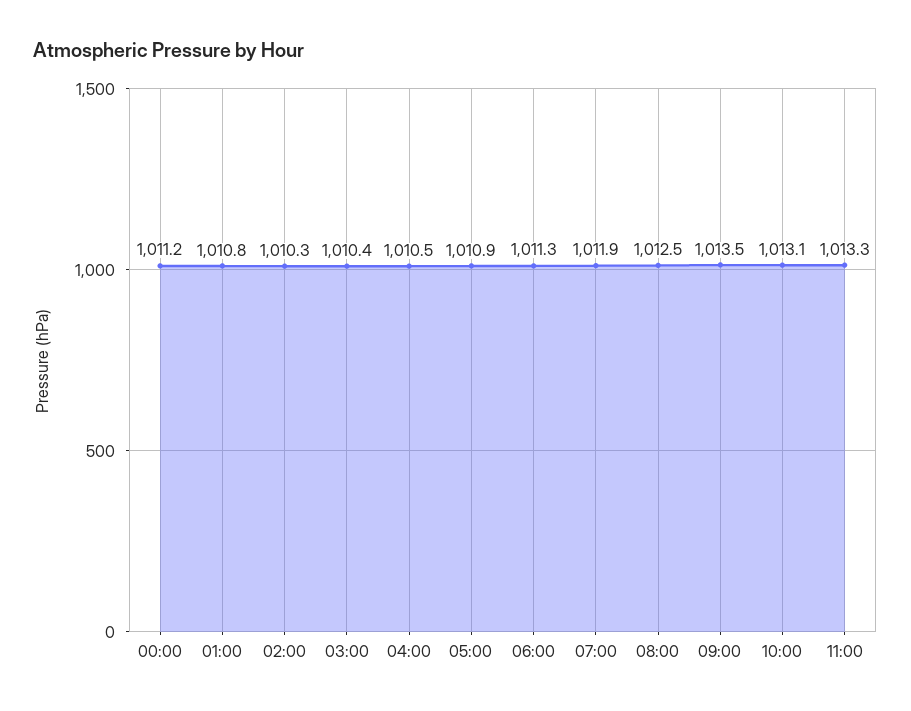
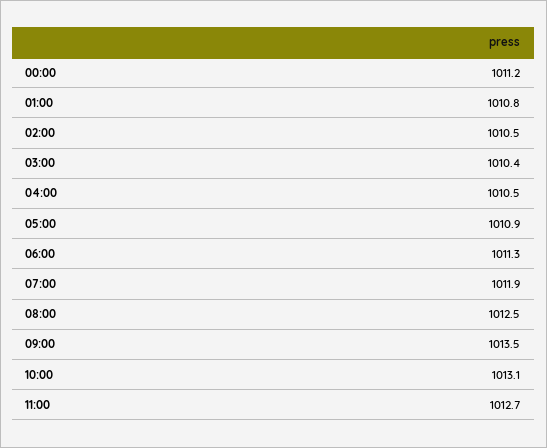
  {
    "00:00": 1011.2,
    "01:00": 1010.8,
-   "02:00": 1010.3,
+   "02:00": 1010.5,
    "03:00": 1010.4,
    "04:00": 1010.5,
    "05:00": 1010.9,
    "06:00": 1011.3,
    "07:00": 1011.9,
    "08:00": 1012.5,
    "09:00": 1013.5,
    "10:00": 1013.1,
-   "11:00": 1013.3
+   "11:00": 1012.7
  }

